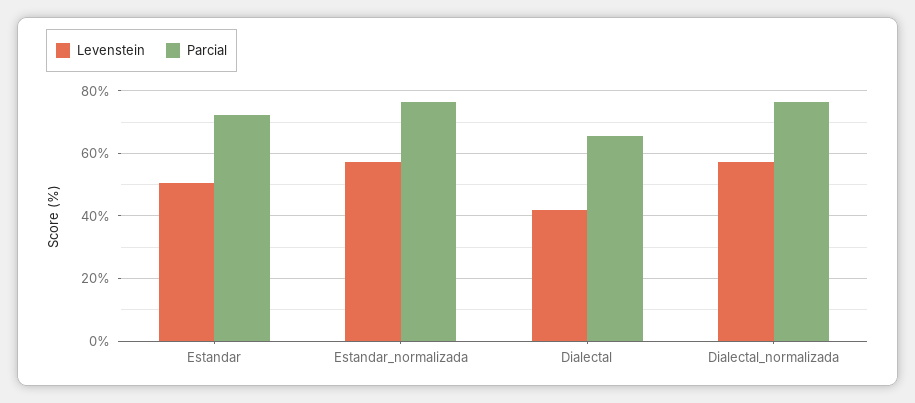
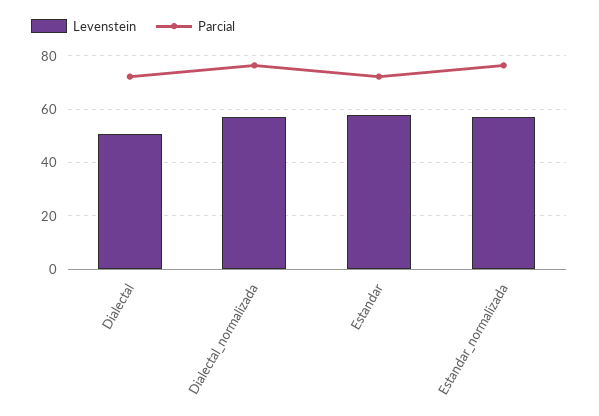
  {
    "Levenstein": {
-     "Estandar": 50,
+     "Estandar": 57.5,
      "Estandar_normalizada": 58,
-     "Dialectal": 42,
+     "Dialectal": 50,
      "Dialectal_normalizada": 58
    },
    "Parcial": {
      "Estandar": 72,
      "Estandar_normalizada": 76,
-     "Dialectal": 66,
+     "Dialectal": 72.5,
      "Dialectal_normalizada": 76
    }
  }

